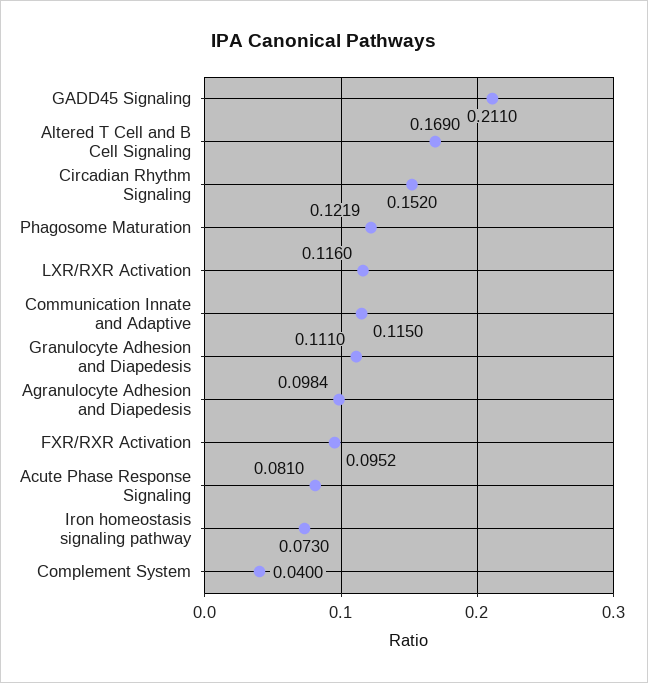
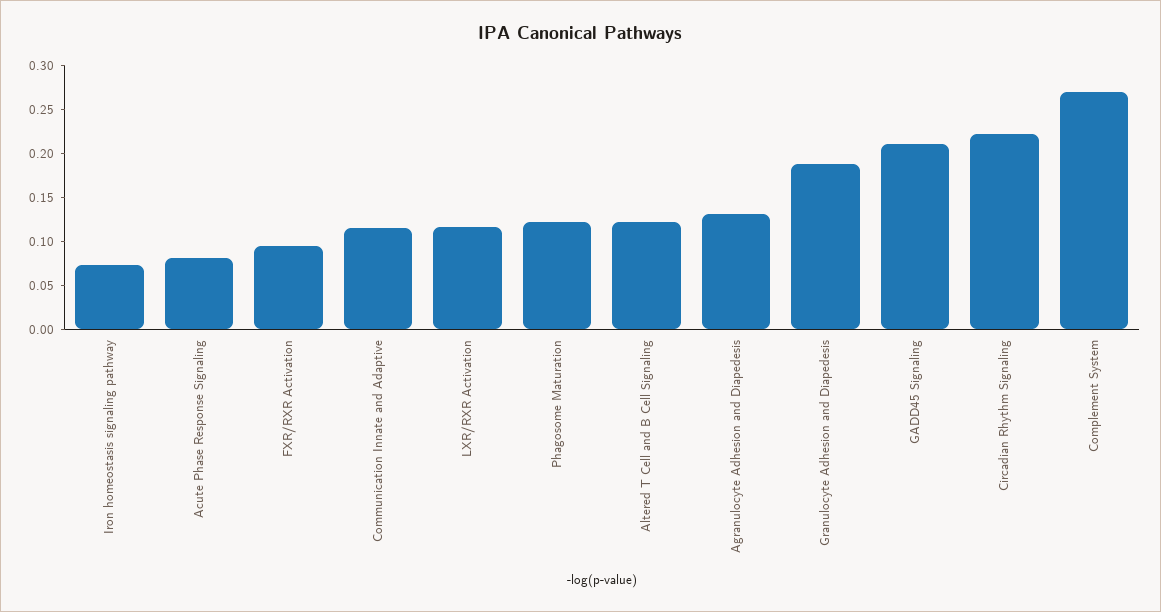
  {
    "GADD45 Signaling": 0.211,
-   "Altered T Cell and B Cell Signaling": 0.169,
+   "Altered T Cell and B Cell Signaling": 0.12,
-   "Circadian Rhythm Signaling": 0.152,
+   "Circadian Rhythm Signaling": 0.22,
    "Phagosome Maturation": 0.1219,
    "LXR/RXR Activation": 0.116,
    "Communication Innate and Adaptive": 0.115,
-   "Granulocyte Adhesion and Diapedesis": 0.111,
+   "Granulocyte Adhesion and Diapedesis": 0.19,
-   "Agranulocyte Adhesion and Diapedesis": 0.0984,
+   "Agranulocyte Adhesion and Diapedesis": 0.13,
    "FXR/RXR Activation": 0.0952,
    "Acute Phase Response Signaling": 0.081,
    "Iron homeostasis signaling pathway": 0.073,
-   "Complement System": 0.04
+   "Complement System": 0.27
  }

